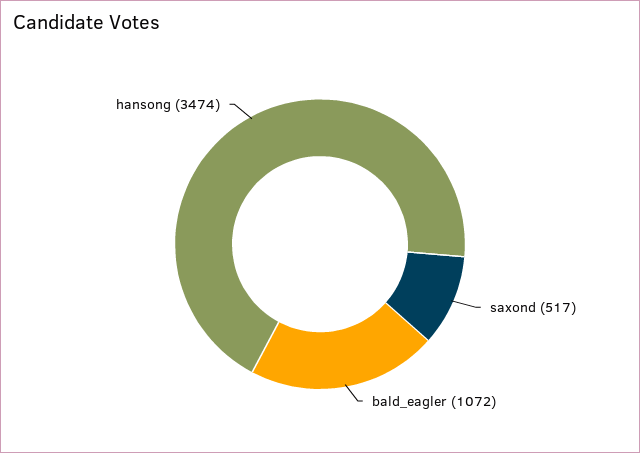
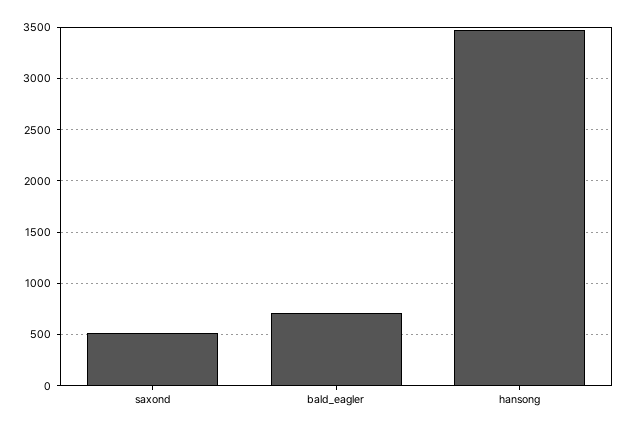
  {
    "saxond": 517,
-   "bald_eagler": 1072,
+   "bald_eagler": 700,
    "hansong": 3474
  }

